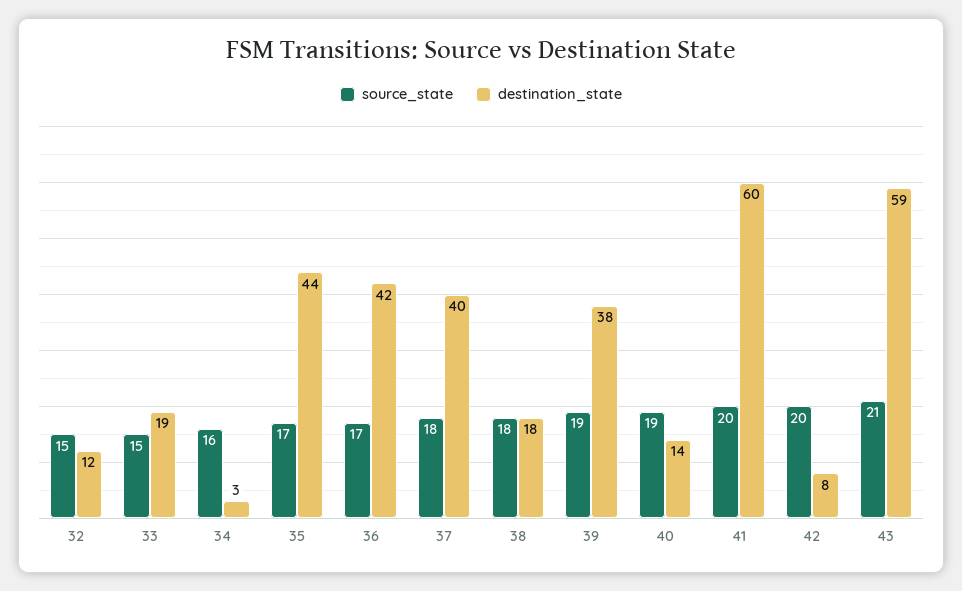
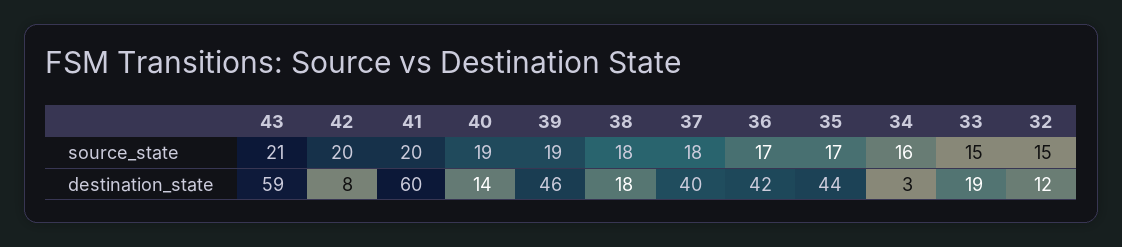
  {
    "source_state": {
      "32": 15,
      "33": 15,
      "34": 16,
      "35": 17,
      "36": 17,
      "37": 18,
      "38": 18,
      "39": 19,
      "40": 19,
      "41": 20,
      "42": 20,
      "43": 21
    },
    "destination_state": {
      "32": 12,
      "33": 19,
      "34": 3,
      "35": 44,
      "36": 42,
      "37": 40,
      "38": 18,
-     "39": 38,
+     "39": 46,
      "40": 14,
      "41": 60,
      "42": 8,
      "43": 59
    }
  }

